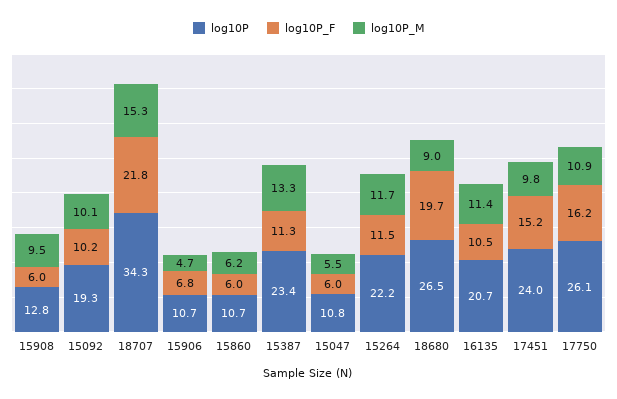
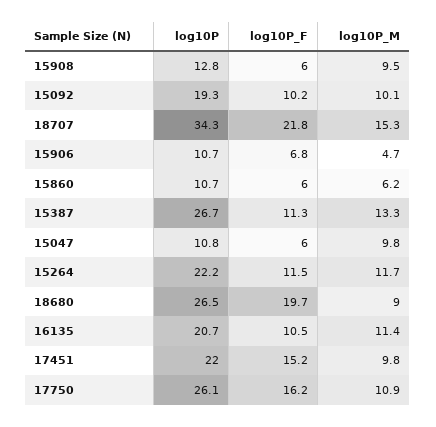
  {
    "log10P": {
      "15908": 12.8,
      "15092": 19.3,
      "18707": 34.3,
      "15906": 10.7,
      "15860": 10.7,
-     "15387": 23.4,
+     "15387": 26.7,
      "15047": 10.8,
      "15264": 22.2,
      "18680": 26.5,
      "16135": 20.7,
-     "17451": 24,
+     "17451": 22,
      "17750": 26.1
    },
    "log10P_F": {
      "15908": 6,
      "15092": 10.2,
      "18707": 21.8,
      "15906": 6.8,
      "15860": 6,
      "15387": 11.3,
      "15047": 6,
      "15264": 11.5,
      "18680": 19.7,
      "16135": 10.5,
      "17451": 15.2,
      "17750": 16.2
    },
    "log10P_M": {
      "15908": 9.5,
      "15092": 10.1,
      "18707": 15.3,
      "15906": 4.7,
      "15860": 6.2,
      "15387": 13.3,
-     "15047": 5.5,
+     "15047": 9.8,
      "15264": 11.7,
      "18680": 9,
      "16135": 11.4,
      "17451": 9.8,
      "17750": 10.9
    }
  }

